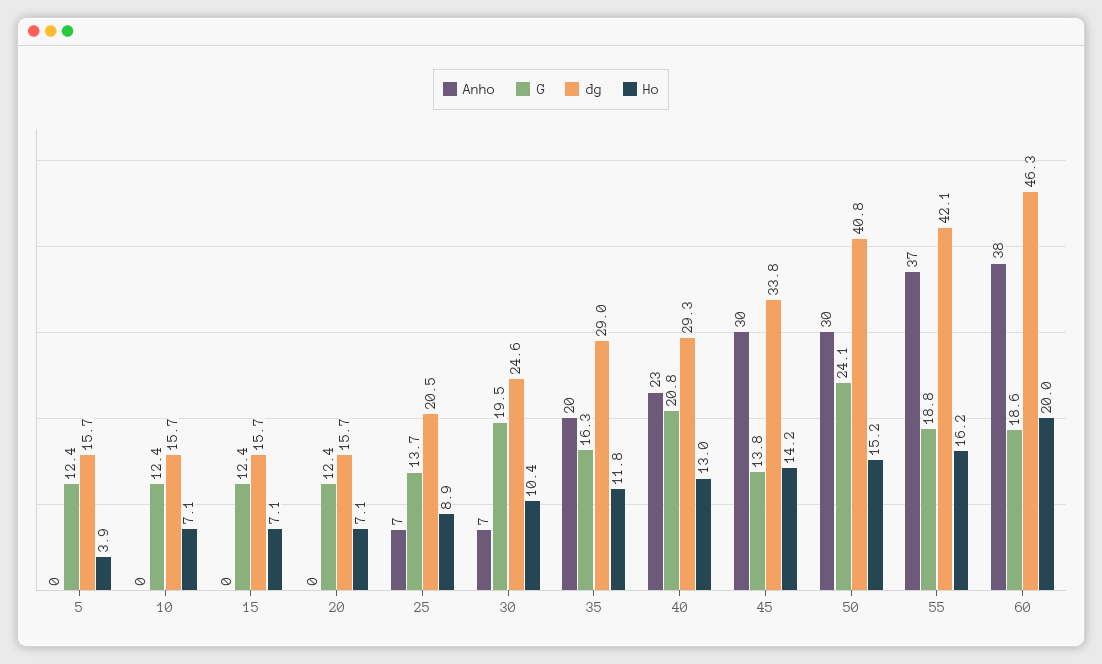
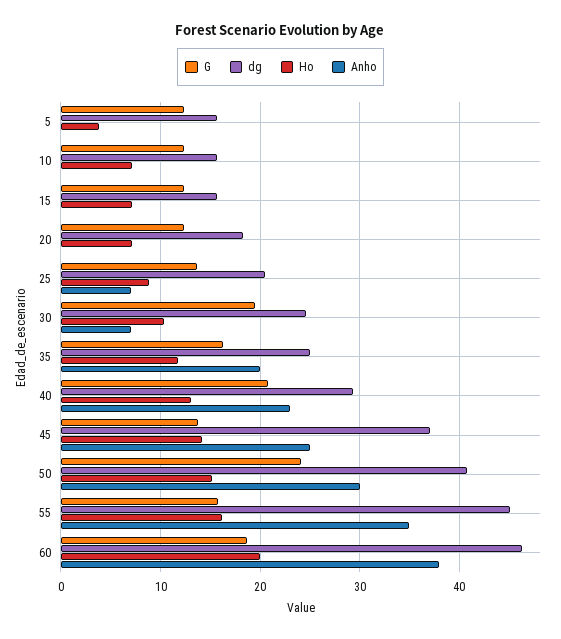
  {
    "Anho": {
      "5": 0,
      "10": 0,
      "15": 0,
      "20": 0,
      "25": 7,
      "30": 7,
      "35": 20,
      "40": 23,
-     "45": 30,
+     "45": 25,
      "50": 30,
-     "55": 37,
+     "55": 35,
      "60": 38
    },
    "G": {
      "5": 12.4,
      "10": 12.4,
      "15": 12.4,
      "20": 12.4,
      "25": 13.7,
      "30": 19.5,
      "35": 16.3,
      "40": 20.8,
      "45": 13.8,
      "50": 24.1,
-     "55": 18.8,
+     "55": 16,
      "60": 18.6
    },
    "dg": {
      "5": 15.7,
      "10": 15.7,
      "15": 15.7,
-     "20": 15.7,
+     "20": 18,
      "25": 20.5,
      "30": 24.6,
-     "35": 29,
+     "35": 25,
      "40": 29.3,
-     "45": 33.8,
+     "45": 37,
      "50": 40.8,
-     "55": 42.1,
+     "55": 45,
      "60": 46.3
    },
    "Ho": {
      "5": 3.9,
      "10": 7.1,
      "15": 7.1,
      "20": 7.1,
      "25": 8.9,
      "30": 10.4,
      "35": 11.8,
      "40": 13,
      "45": 14.2,
      "50": 15.2,
      "55": 16.2,
      "60": 20
    }
  }

